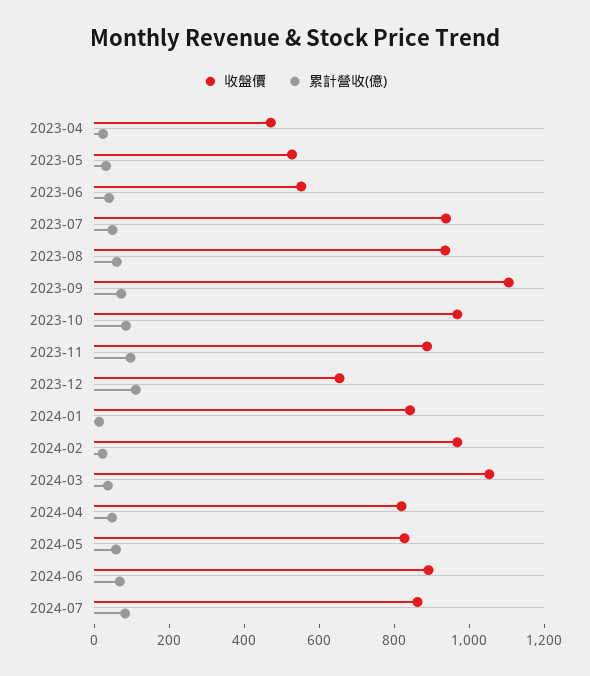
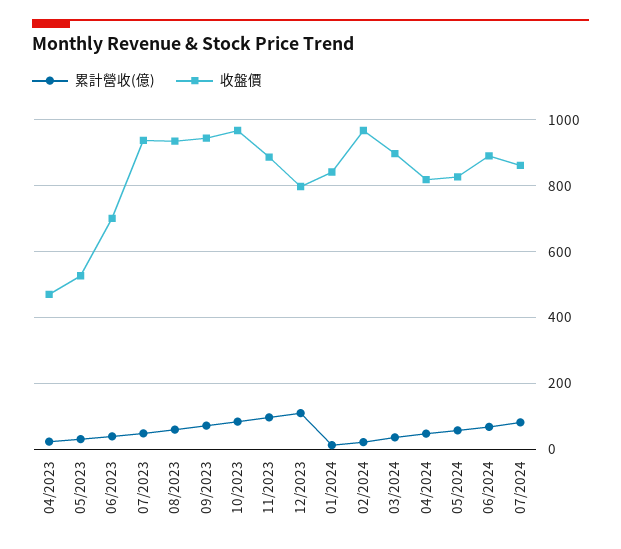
  {
    "收盤價": {
      "2023-04": 480,
      "2023-05": 520,
-     "2023-06": 550,
+     "2023-06": 700,
      "2023-07": 940,
      "2023-08": 940,
-     "2023-09": 1100,
+     "2023-09": 940,
      "2023-10": 960,
      "2023-11": 880,
-     "2023-12": 650,
+     "2023-12": 800,
      "2024-01": 840,
      "2024-02": 960,
-     "2024-03": 1050,
+     "2024-03": 900,
      "2024-04": 820,
      "2024-05": 820,
      "2024-06": 900,
      "2024-07": 860
    },
    "累計營收(億)": {
      "2023-04": 20,
      "2023-05": 40,
      "2023-06": 40,
      "2023-07": 40,
      "2023-08": 60,
      "2023-09": 80,
      "2023-10": 80,
      "2023-11": 100,
      "2023-12": 120,
      "2024-01": 20,
      "2024-02": 20,
      "2024-03": 40,
      "2024-04": 40,
      "2024-05": 60,
      "2024-06": 60,
      "2024-07": 80
    }
  }

